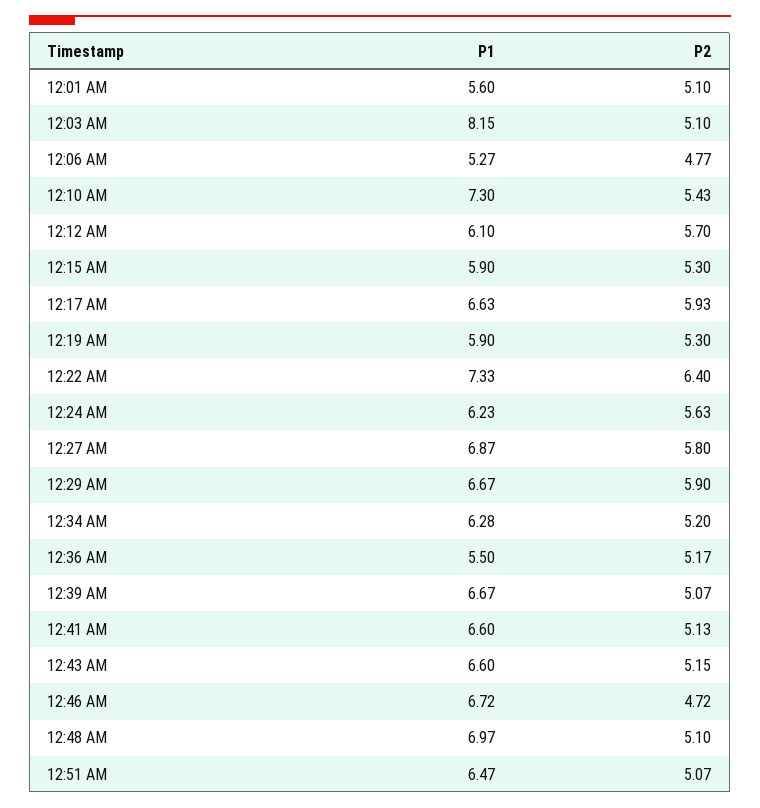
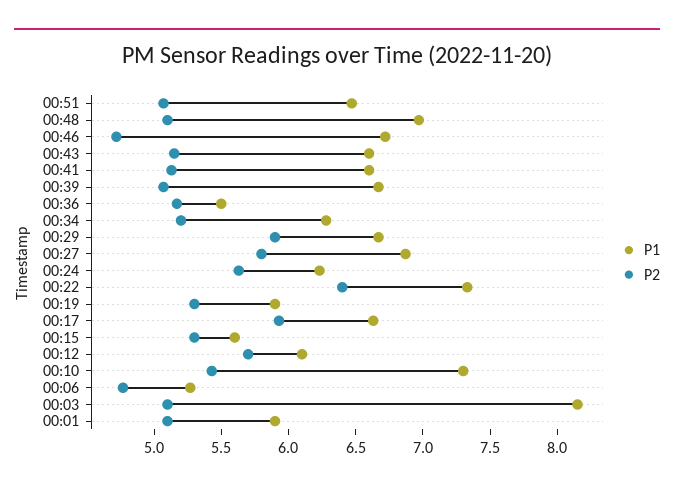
  {
    "P1": {
-     "12:01 AM": 5.6,
+     "12:01 AM": 5.9,
      "12:03 AM": 8.15,
      "12:06 AM": 5.27,
      "12:10 AM": 7.3,
      "12:12 AM": 6.1,
-     "12:15 AM": 5.9,
+     "12:15 AM": 5.6,
      "12:17 AM": 6.63,
      "12:19 AM": 5.9,
      "12:22 AM": 7.33,
      "12:24 AM": 6.23,
      "12:27 AM": 6.87,
      "12:29 AM": 6.67,
      "12:34 AM": 6.28,
      "12:36 AM": 5.5,
      "12:39 AM": 6.67,
      "12:41 AM": 6.6,
      "12:43 AM": 6.6,
      "12:46 AM": 6.72,
      "12:48 AM": 6.97,
      "12:51 AM": 6.47
    },
    "P2": {
      "12:01 AM": 5.1,
      "12:03 AM": 5.1,
      "12:06 AM": 4.77,
      "12:10 AM": 5.43,
      "12:12 AM": 5.7,
      "12:15 AM": 5.3,
      "12:17 AM": 5.93,
      "12:19 AM": 5.3,
      "12:22 AM": 6.4,
      "12:24 AM": 5.63,
      "12:27 AM": 5.8,
      "12:29 AM": 5.9,
      "12:34 AM": 5.2,
      "12:36 AM": 5.17,
      "12:39 AM": 5.07,
      "12:41 AM": 5.13,
      "12:43 AM": 5.15,
      "12:46 AM": 4.72,
      "12:48 AM": 5.1,
      "12:51 AM": 5.07
    }
  }

